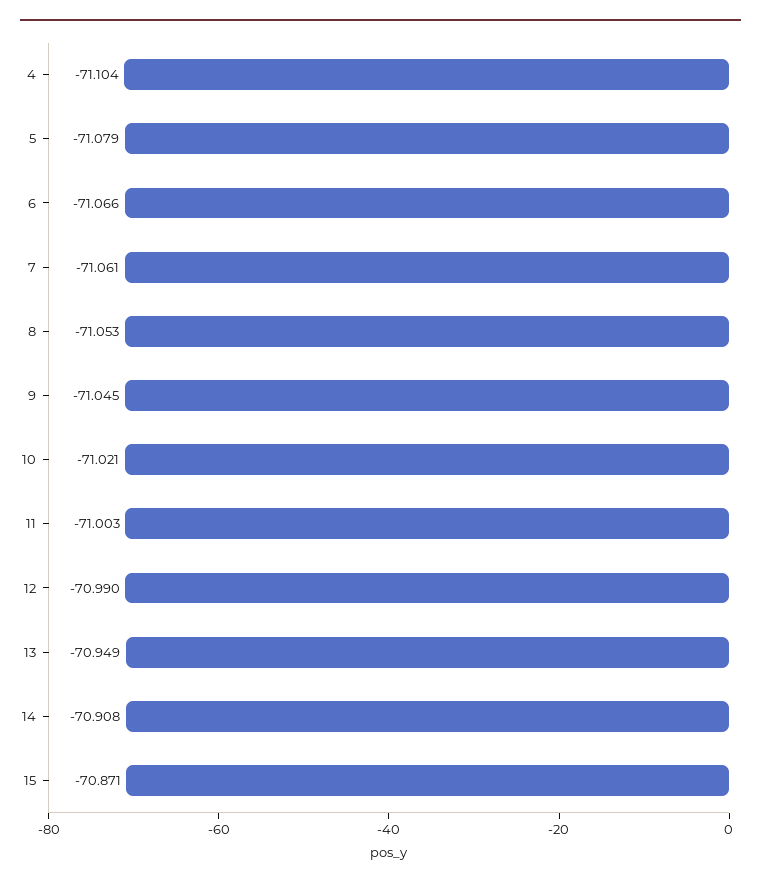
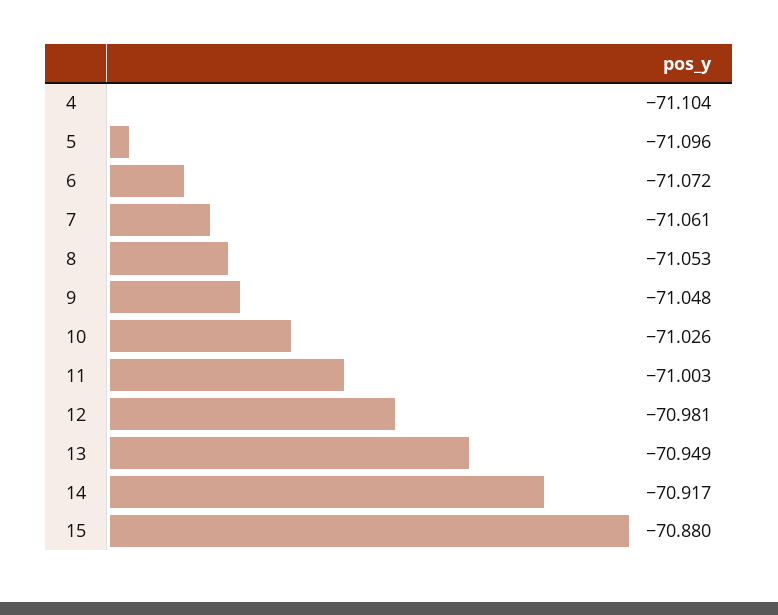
  {
    "4": -71.104,
-   "5": -71.079,
+   "5": -71.096,
-   "6": -71.066,
+   "6": -71.072,
    "7": -71.061,
    "8": -71.053,
-   "9": -71.045,
+   "9": -71.048,
-   "10": -71.021,
+   "10": -71.026,
    "11": -71.003,
-   "12": -70.99,
+   "12": -70.981,
    "13": -70.949,
-   "14": -70.908,
+   "14": -70.917,
-   "15": -70.871
+   "15": -70.88
  }

